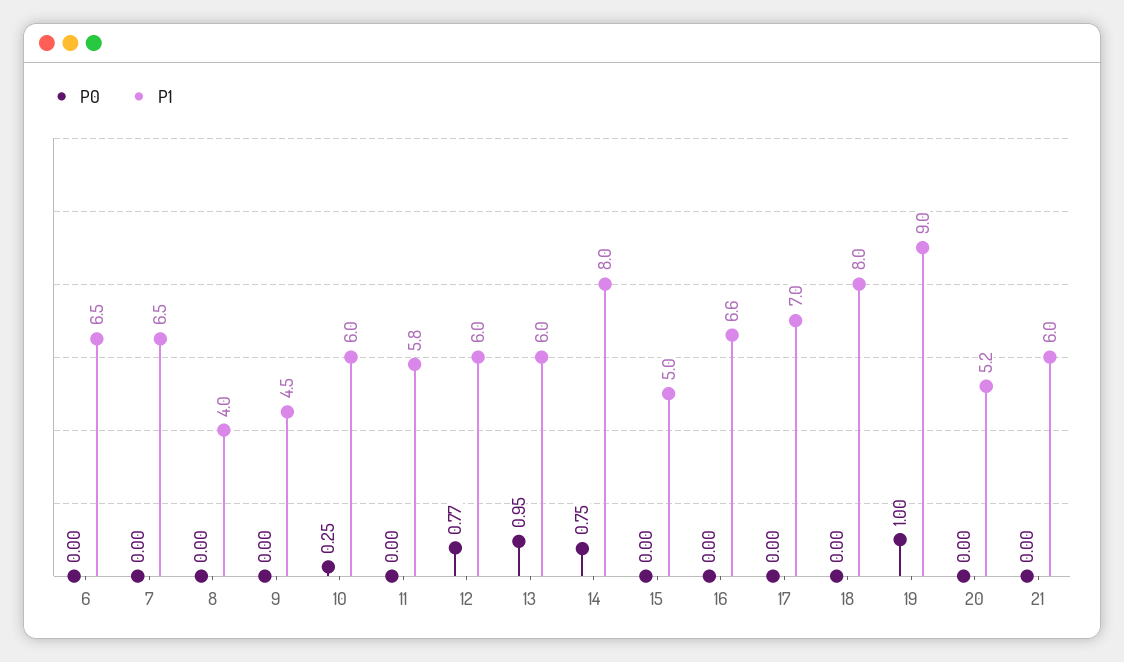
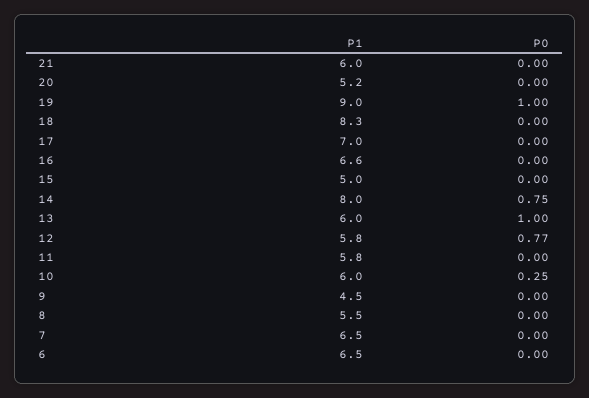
  {
    "P0": {
      "6": 0,
      "7": 0,
      "8": 0,
      "9": 0,
      "10": 0.25,
      "11": 0,
      "12": 0.77,
-     "13": 0.95,
+     "13": 1,
      "14": 0.75,
      "15": 0,
      "16": 0,
      "17": 0,
      "18": 0,
      "19": 1,
      "20": 0,
      "21": 0
    },
    "P1": {
      "6": 6.5,
      "7": 6.5,
-     "8": 4,
+     "8": 5.5,
      "9": 4.5,
      "10": 6,
      "11": 5.8,
-     "12": 6,
+     "12": 5.8,
      "13": 6,
      "14": 8,
      "15": 5,
      "16": 6.6,
      "17": 7,
-     "18": 8,
+     "18": 8.3,
      "19": 9,
      "20": 5.2,
      "21": 6
    }
  }

